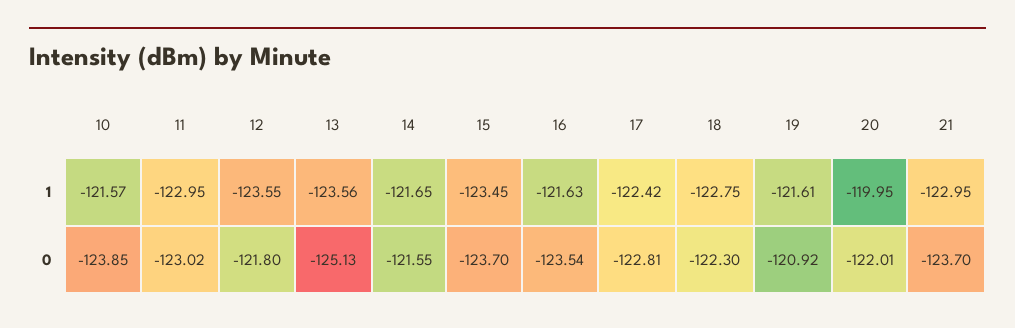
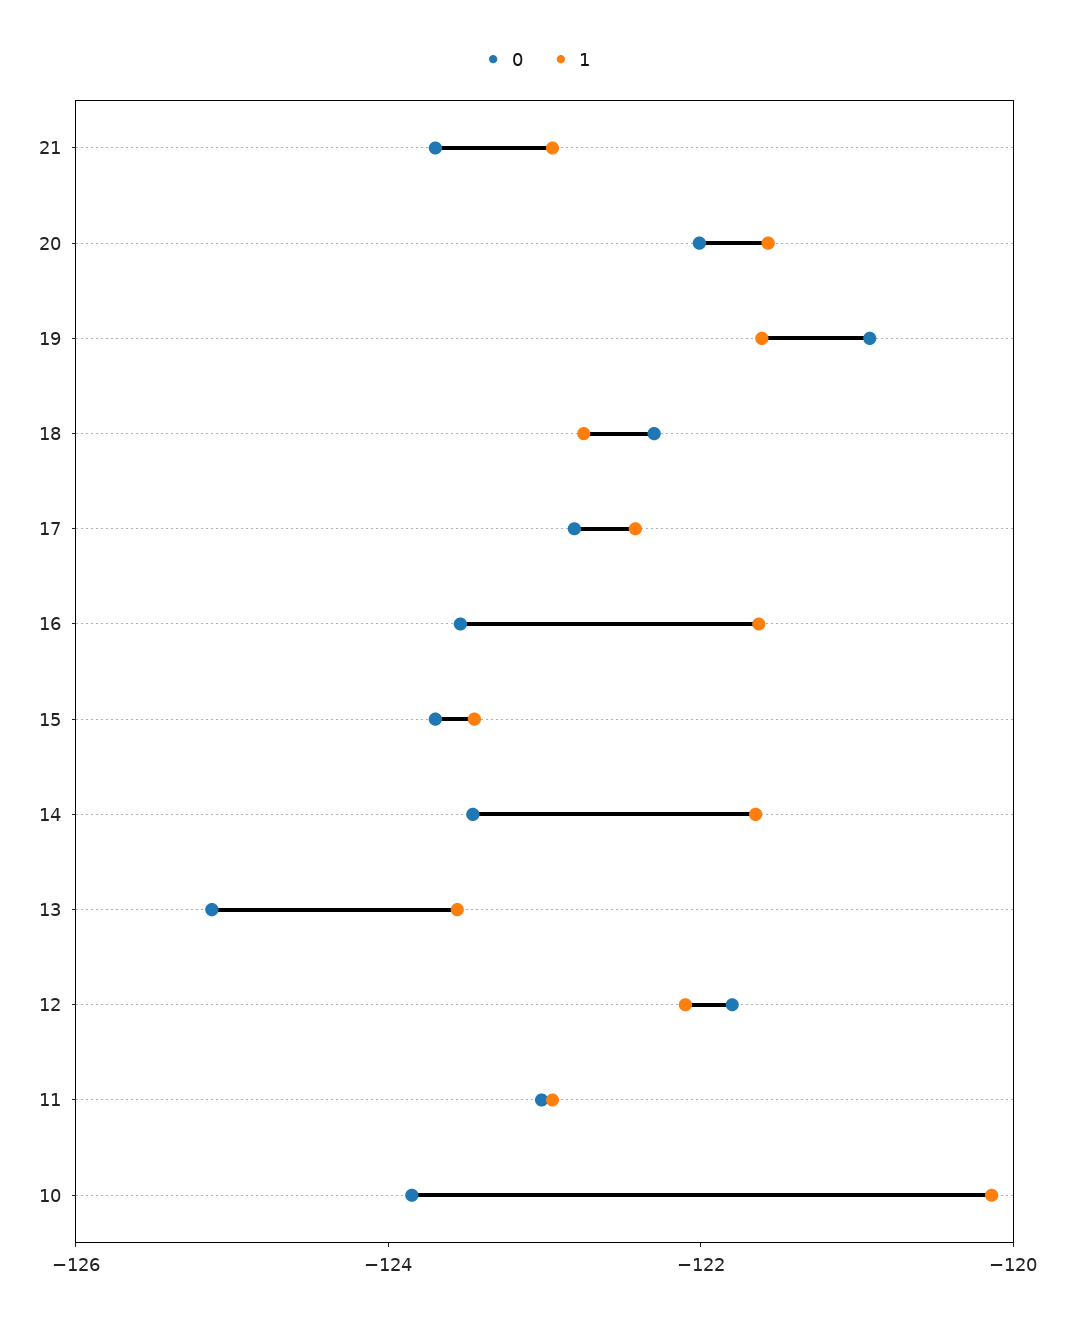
  {
    "1": {
-     "10": -121.57,
+     "10": -120,
      "11": -122.95,
-     "12": -123.55,
+     "12": -122,
      "13": -123.56,
      "14": -121.65,
      "15": -123.45,
      "16": -121.63,
      "17": -122.42,
      "18": -122.75,
      "19": -121.61,
-     "20": -119.95,
+     "20": -121.5,
      "21": -122.95
    },
    "0": {
      "10": -123.85,
      "11": -123.02,
      "12": -121.8,
      "13": -125.13,
-     "14": -121.55,
+     "14": -123.5,
      "15": -123.7,
      "16": -123.54,
      "17": -122.81,
      "18": -122.3,
      "19": -120.92,
      "20": -122.01,
      "21": -123.7
    }
  }

